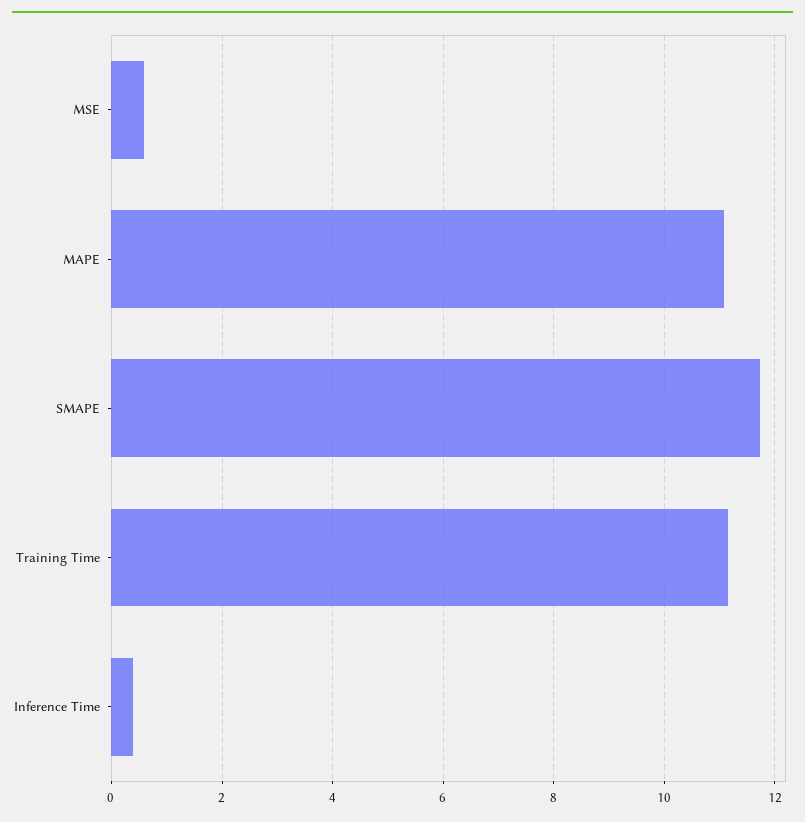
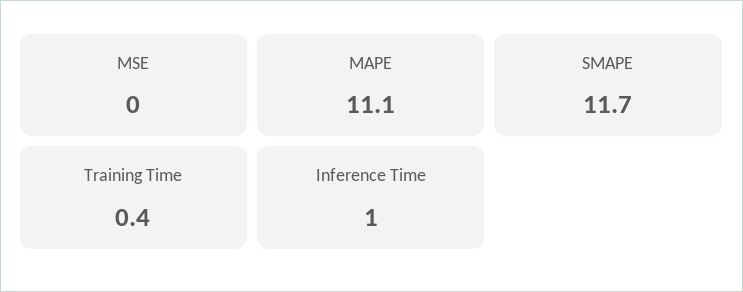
  {
-   "MSE": 0.6,
+   "MSE": 0,
    "MAPE": 11.1,
    "SMAPE": 11.7,
-   "Training Time": 11.2,
+   "Training Time": 0.4,
-   "Inference Time": 0.4
+   "Inference Time": 1
  }

